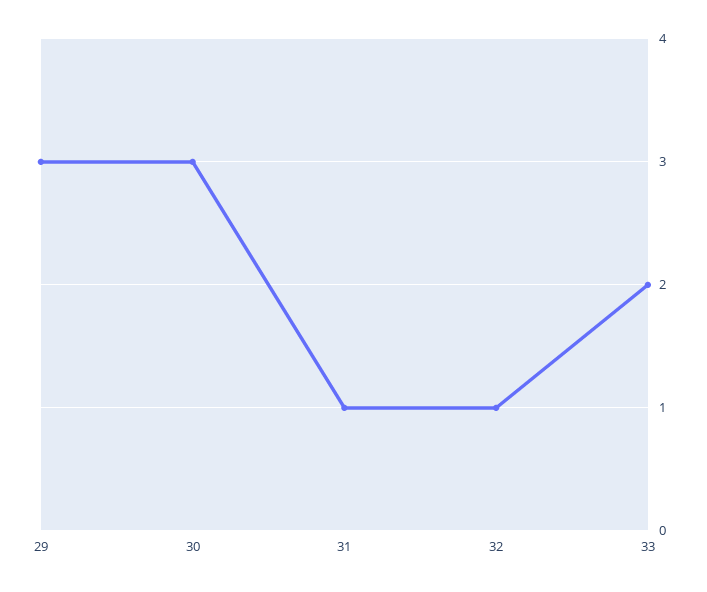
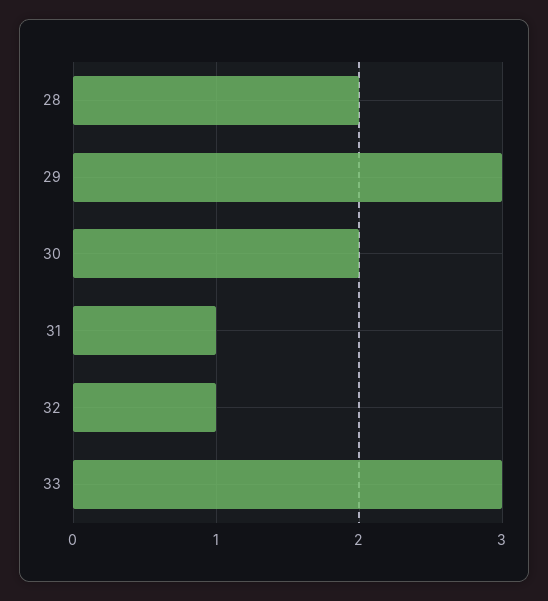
  {
    "29": 3,
-   "30": 3,
+   "30": 2,
    "31": 1,
    "32": 1,
-   "33": 2
+   "33": 3,
+   "28": 2
  }

